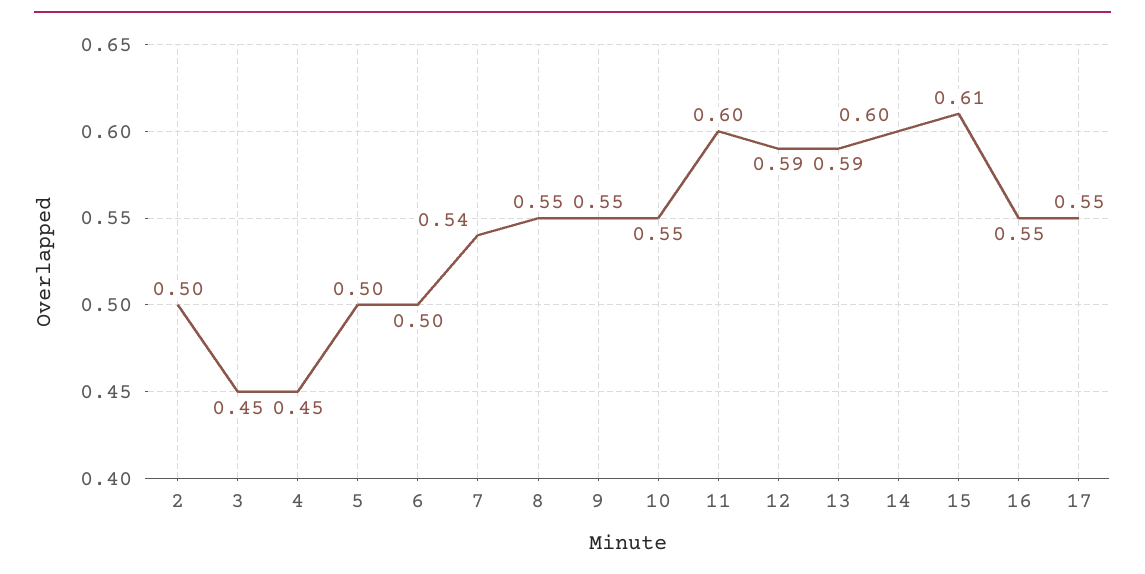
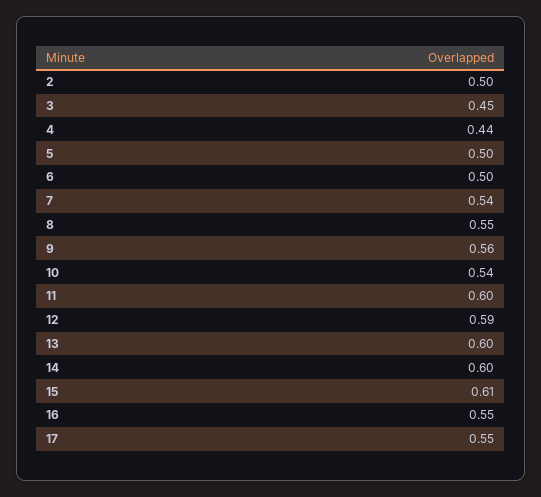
  {
    "2": 0.5,
    "3": 0.45,
-   "4": 0.45,
+   "4": 0.44,
    "5": 0.5,
    "6": 0.5,
    "7": 0.54,
    "8": 0.55,
-   "9": 0.55,
+   "9": 0.56,
-   "10": 0.55,
+   "10": 0.54,
    "11": 0.6,
    "12": 0.59,
-   "13": 0.59,
+   "13": 0.6,
    "14": 0.6,
    "15": 0.61,
    "16": 0.55,
    "17": 0.55
  }

